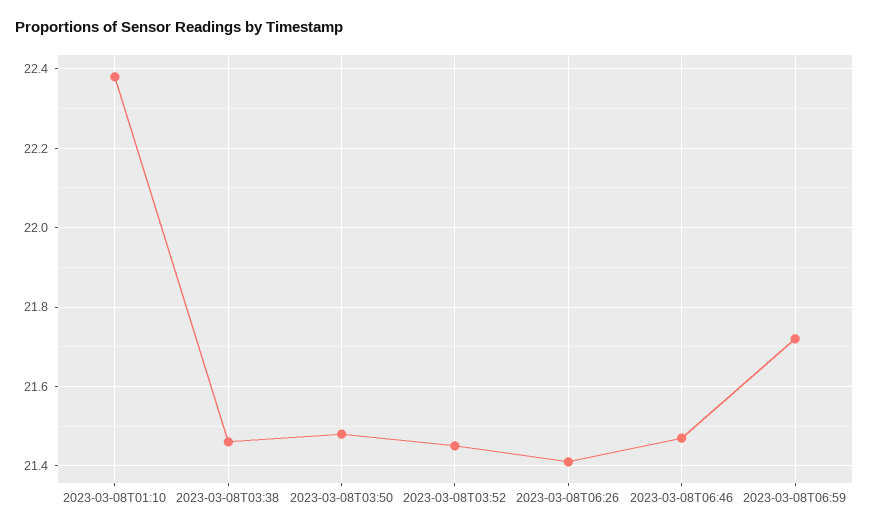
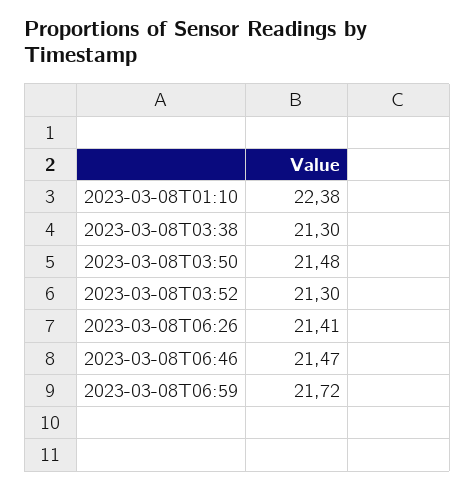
  {
    "2023-03-08T01:10": 22.38,
-   "2023-03-08T03:38": 21.45,
+   "2023-03-08T03:38": 21.3,
    "2023-03-08T03:50": 21.48,
-   "2023-03-08T03:52": 21.45,
+   "2023-03-08T03:52": 21.3,
    "2023-03-08T06:26": 21.41,
    "2023-03-08T06:46": 21.47,
    "2023-03-08T06:59": 21.72
  }

